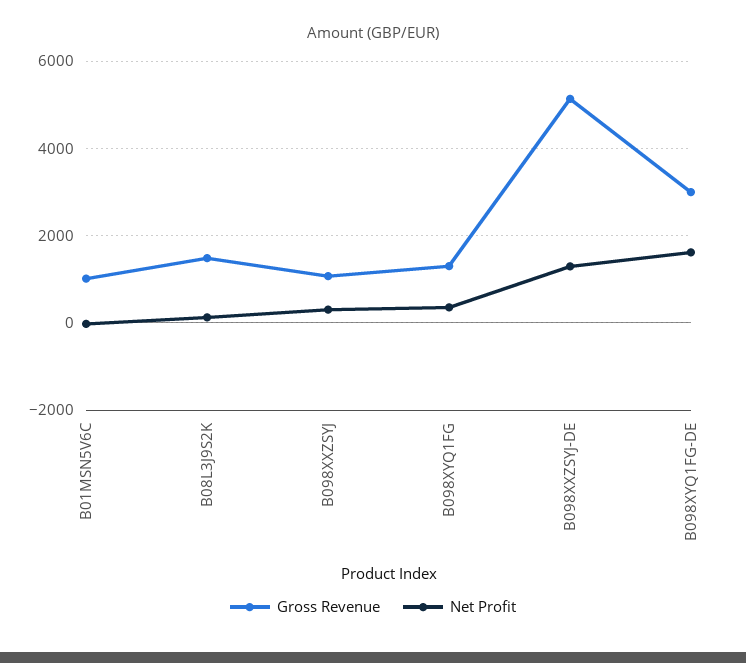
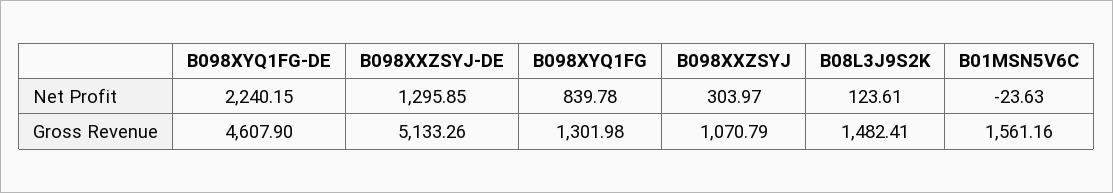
  {
    "Gross Revenue": {
-     "B01MSN5V6C": 1000,
+     "B01MSN5V6C": 1561.16,
      "B08L3J9S2K": 1482.41,
      "B098XXZSYJ": 1070.79,
      "B098XYQ1FG": 1301.98,
      "B098XXZSYJ-DE": 5133.26,
-     "B098XYQ1FG-DE": 3000
+     "B098XYQ1FG-DE": 4607.9
    },
    "Net Profit": {
      "B01MSN5V6C": -23.63,
      "B08L3J9S2K": 123.61,
      "B098XXZSYJ": 303.97,
-     "B098XYQ1FG": 400,
+     "B098XYQ1FG": 839.78,
      "B098XXZSYJ-DE": 1295.85,
-     "B098XYQ1FG-DE": 1600
+     "B098XYQ1FG-DE": 2240.15
    }
  }

